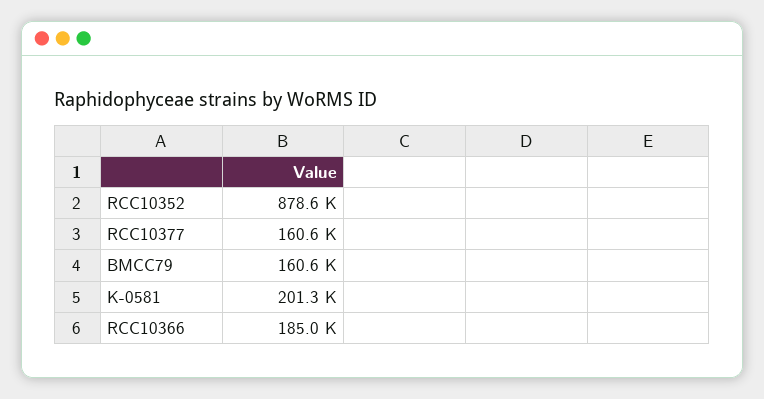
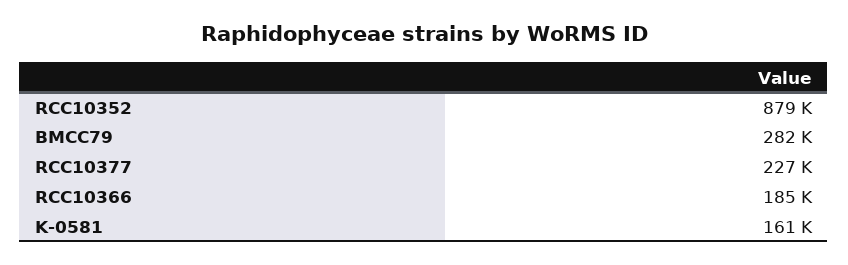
  {
    "RCC10352": 878600,
-   "RCC10377": 160600,
+   "RCC10377": 227000,
-   "BMCC79": 160600,
+   "BMCC79": 282000,
-   "K-0581": 201300,
+   "K-0581": 161000,
    "RCC10366": 185000
  }

